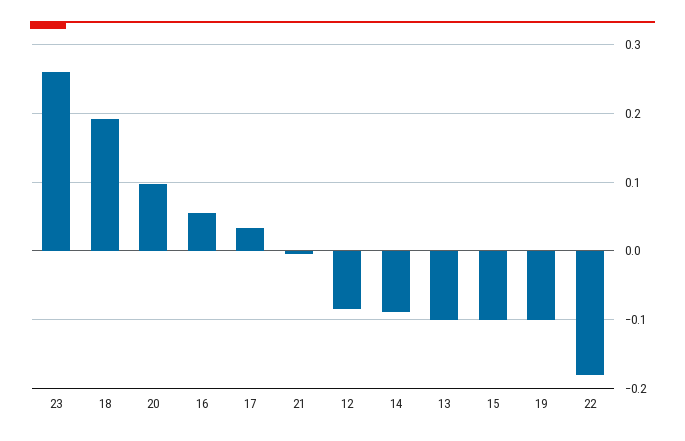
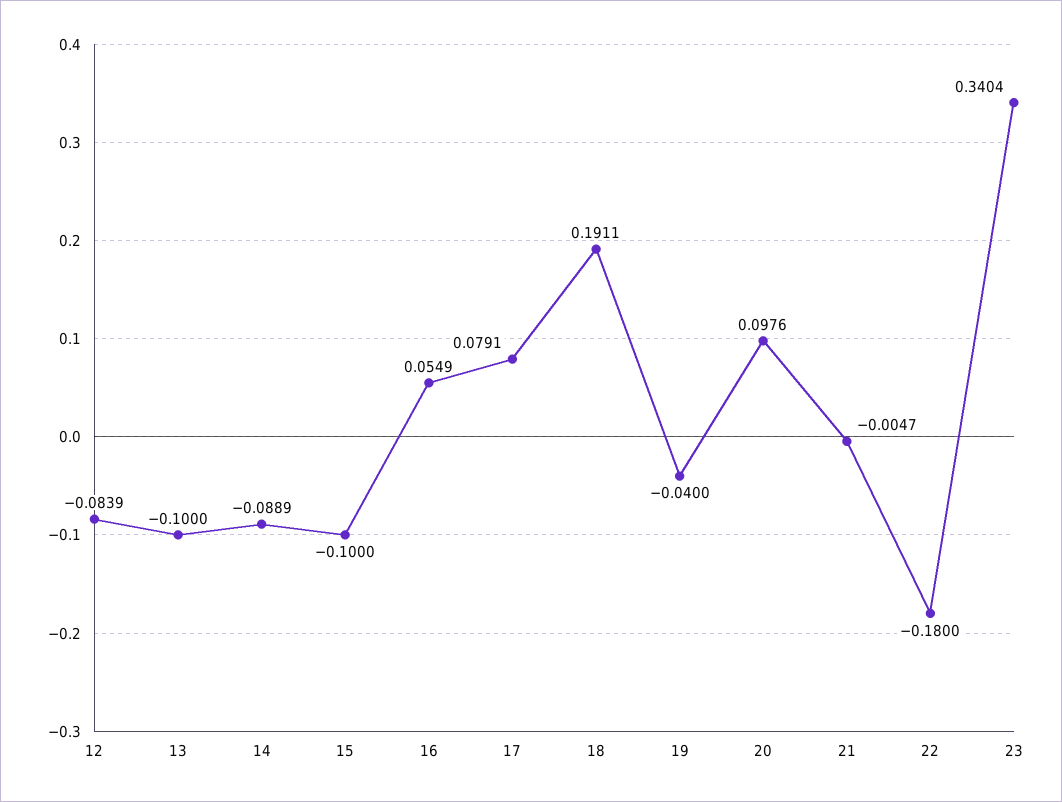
  {
-   "23": 0.26,
+   "23": 0.3404,
    "18": 0.1911,
    "20": 0.0976,
    "16": 0.0549,
-   "17": 0.03,
+   "17": 0.0791,
    "21": -0.0047,
    "12": -0.0839,
    "14": -0.0889,
    "13": -0.1,
    "15": -0.1,
-   "19": -0.1,
+   "19": -0.04,
    "22": -0.18
  }

